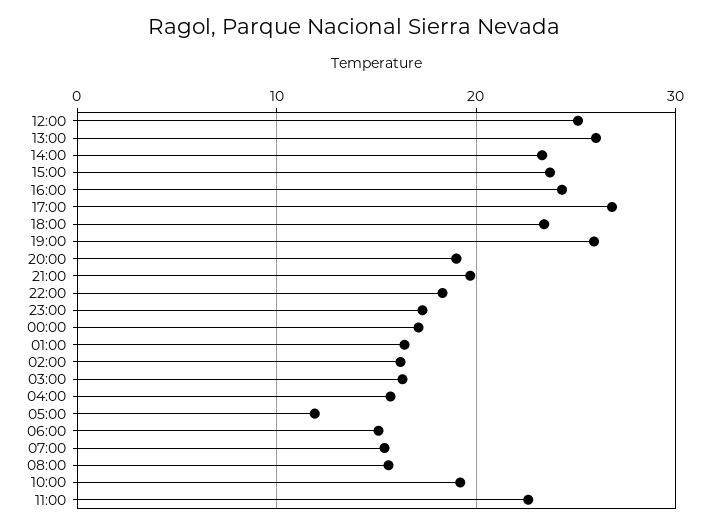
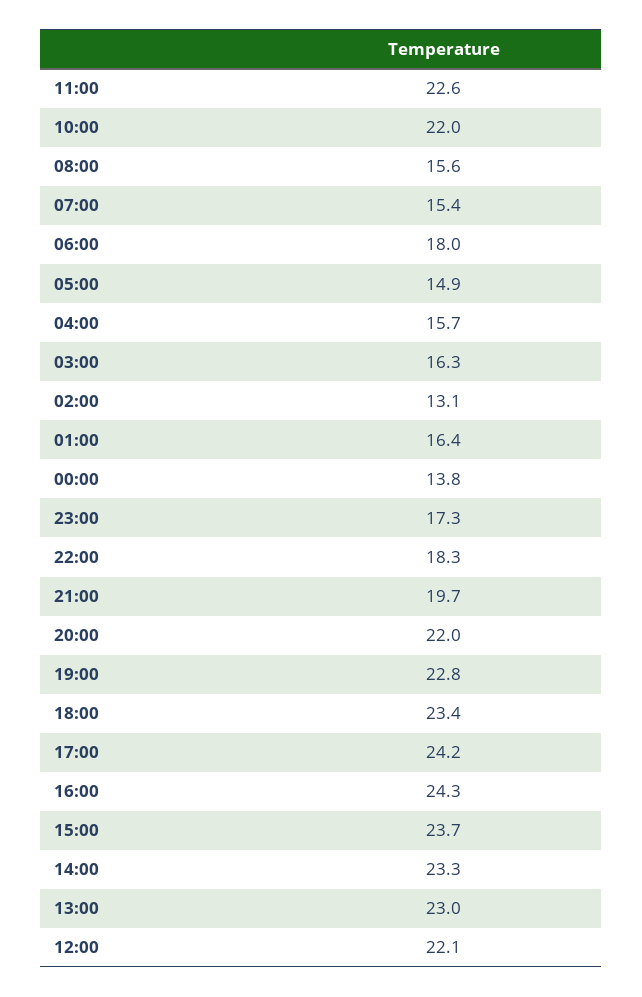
  {
-   "12:00": 25,
+   "12:00": 22.1,
-   "13:00": 26,
+   "13:00": 23,
    "14:00": 23.3,
    "15:00": 23.7,
    "16:00": 24.3,
-   "17:00": 27,
+   "17:00": 24.2,
    "18:00": 23.4,
-   "19:00": 26,
+   "19:00": 22.8,
-   "20:00": 19,
+   "20:00": 22,
    "21:00": 19.7,
    "22:00": 18.3,
    "23:00": 17.3,
-   "00:00": 17,
+   "00:00": 13.8,
    "01:00": 16.4,
-   "02:00": 16,
+   "02:00": 13.1,
    "03:00": 16.3,
    "04:00": 15.7,
-   "05:00": 12,
+   "05:00": 14.9,
-   "06:00": 15,
+   "06:00": 18,
    "07:00": 15.4,
    "08:00": 15.6,
-   "10:00": 19,
+   "10:00": 22,
    "11:00": 22.6
  }

